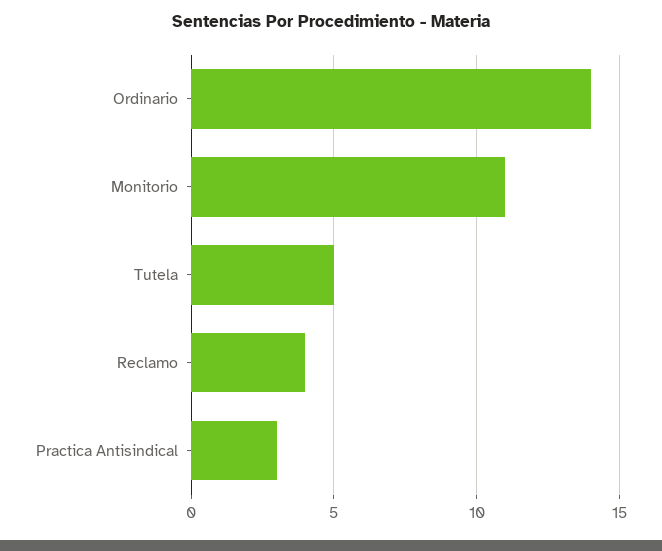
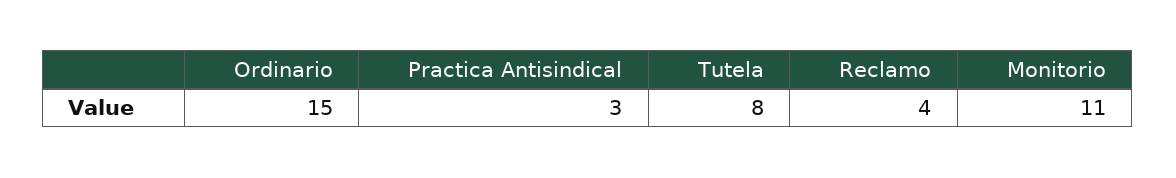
  {
-   "Ordinario": 14,
+   "Ordinario": 15,
    "Monitorio": 11,
-   "Tutela": 5,
+   "Tutela": 8,
    "Reclamo": 4,
    "Practica Antisindical": 3
  }

